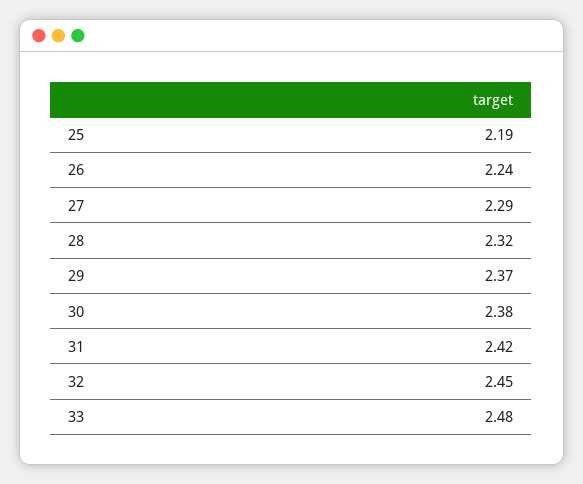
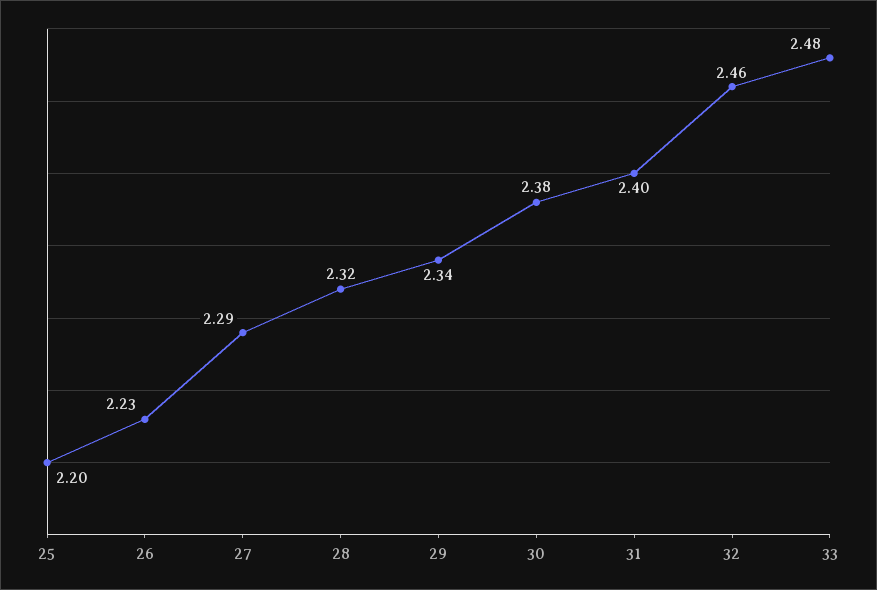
  {
-   "25": 2.19,
+   "25": 2.2,
-   "26": 2.24,
+   "26": 2.23,
    "27": 2.29,
    "28": 2.32,
-   "29": 2.37,
+   "29": 2.34,
    "30": 2.38,
-   "31": 2.42,
+   "31": 2.4,
-   "32": 2.45,
+   "32": 2.46,
    "33": 2.48
  }

